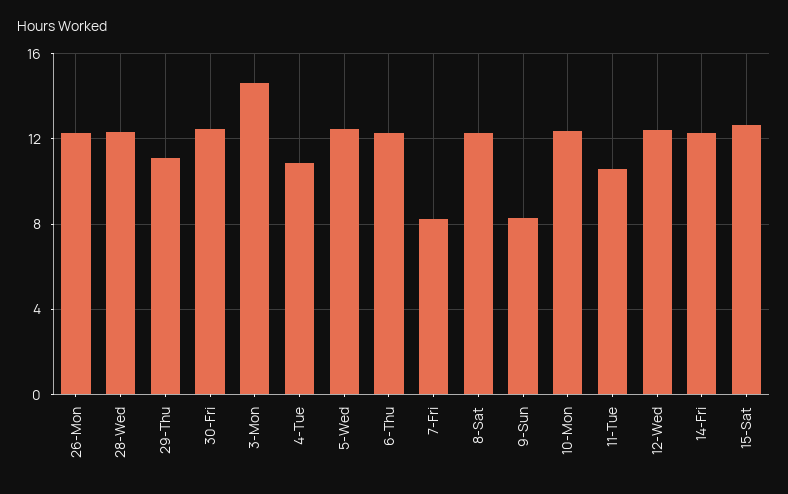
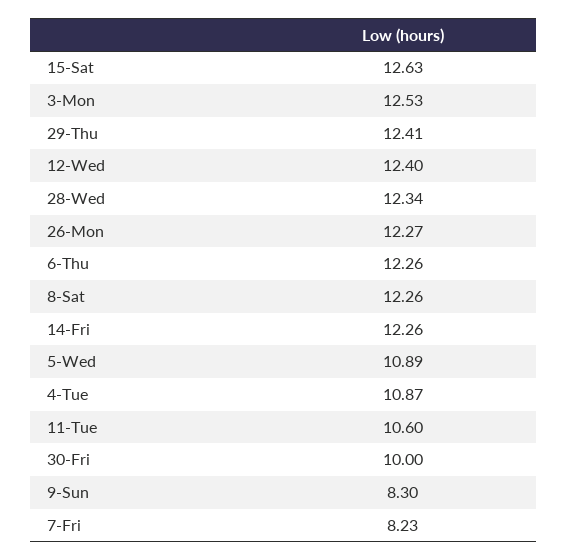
  {
    "26-Mon": 12.27,
    "28-Wed": 12.34,
-   "29-Thu": 11,
+   "29-Thu": 12.41,
-   "30-Fri": 12.5,
+   "30-Fri": 10,
-   "3-Mon": 14.5,
+   "3-Mon": 12.53,
    "4-Tue": 10.87,
-   "5-Wed": 12.5,
+   "5-Wed": 10.89,
    "6-Thu": 12.26,
    "7-Fri": 8.23,
    "8-Sat": 12.26,
    "9-Sun": 8.3,
-   "10-Mon": 12.5,
    "11-Tue": 10.6,
    "12-Wed": 12.4,
    "14-Fri": 12.26,
    "15-Sat": 12.63
  }

